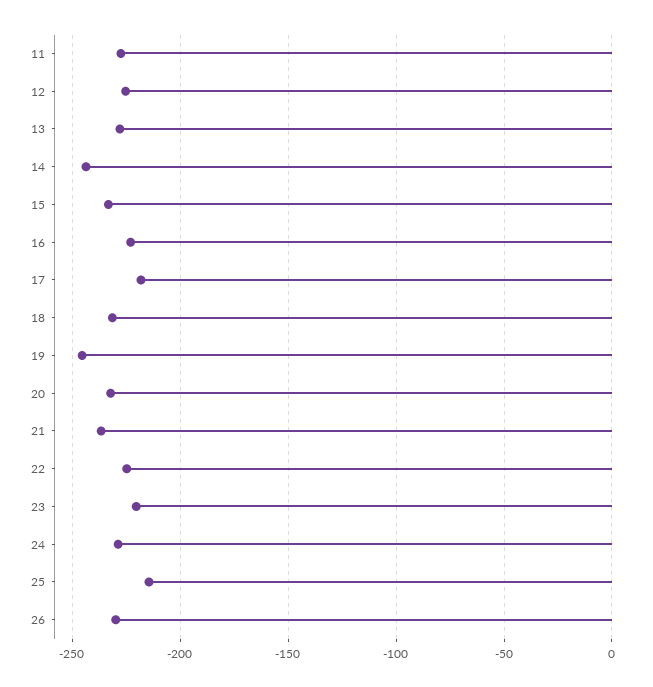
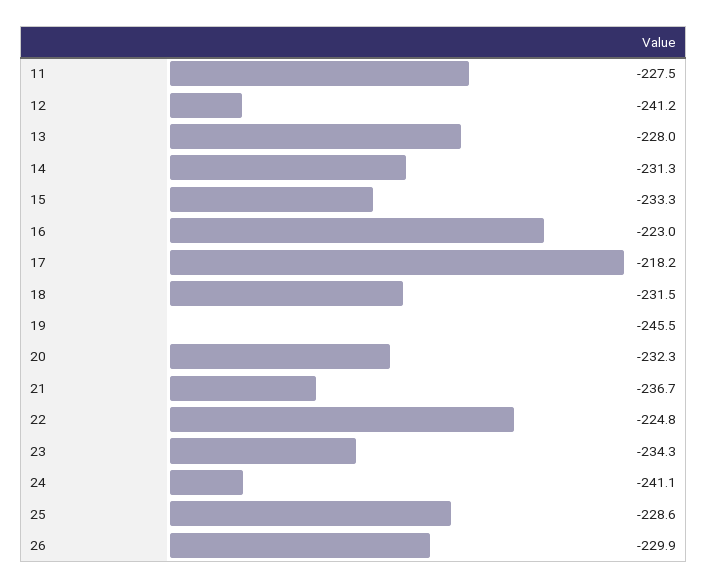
  {
    "11": -227.5,
-   "12": -225,
+   "12": -241.2,
    "13": -228,
-   "14": -245,
+   "14": -231.3,
    "15": -233.3,
    "16": -223,
    "17": -218.2,
    "18": -231.5,
    "19": -245.5,
    "20": -232.3,
    "21": -236.7,
    "22": -224.8,
-   "23": -220,
+   "23": -234.3,
-   "24": -230,
+   "24": -241.1,
-   "25": -215,
+   "25": -228.6,
    "26": -229.9
  }

